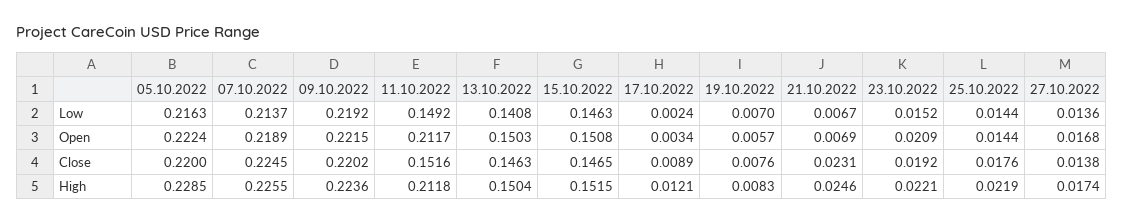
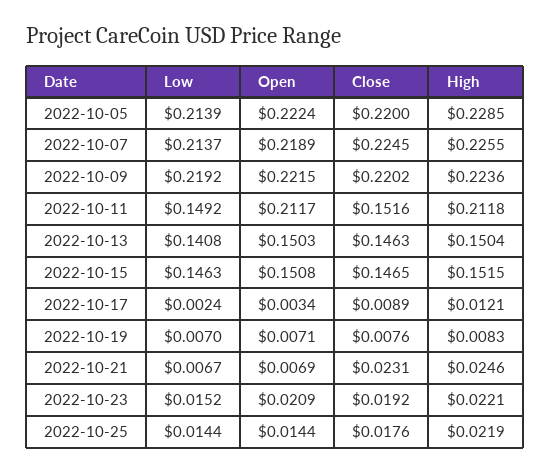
  {
    "05.10.2022": {
-     "Low": 0.2163,
+     "Low": 0.2139,
      "Open": 0.2224,
      "Close": 0.22,
      "High": 0.2285
    },
    "07.10.2022": {
      "Low": 0.2137,
      "Open": 0.2189,
      "Close": 0.2245,
      "High": 0.2255
    },
    "09.10.2022": {
      "Low": 0.2192,
      "Open": 0.2215,
      "Close": 0.2202,
      "High": 0.2236
    },
    "11.10.2022": {
      "Low": 0.1492,
      "Open": 0.2117,
      "Close": 0.1516,
      "High": 0.2118
    },
    "13.10.2022": {
      "Low": 0.1408,
      "Open": 0.1503,
      "Close": 0.1463,
      "High": 0.1504
    },
    "15.10.2022": {
      "Low": 0.1463,
      "Open": 0.1508,
      "Close": 0.1465,
      "High": 0.1515
    },
    "17.10.2022": {
      "Low": 0.0024,
      "Open": 0.0034,
      "Close": 0.0089,
      "High": 0.0121
    },
    "19.10.2022": {
      "Low": 0.007,
-     "Open": 0.0057,
+     "Open": 0.0071,
      "Close": 0.0076,
      "High": 0.0083
    },
    "21.10.2022": {
      "Low": 0.0067,
      "Open": 0.0069,
      "Close": 0.0231,
      "High": 0.0246
    },
    "23.10.2022": {
      "Low": 0.0152,
      "Open": 0.0209,
      "Close": 0.0192,
      "High": 0.0221
    },
    "25.10.2022": {
      "Low": 0.0144,
      "Open": 0.0144,
      "Close": 0.0176,
      "High": 0.0219
-   },
+   }
-   "27.10.2022": {
-     "Low": 0.0136,
-     "Open": 0.0168,
-     "Close": 0.0138,
-     "High": 0.0174
-   }
  }

